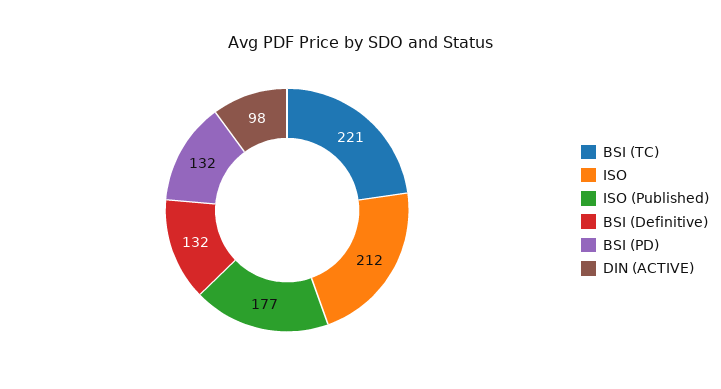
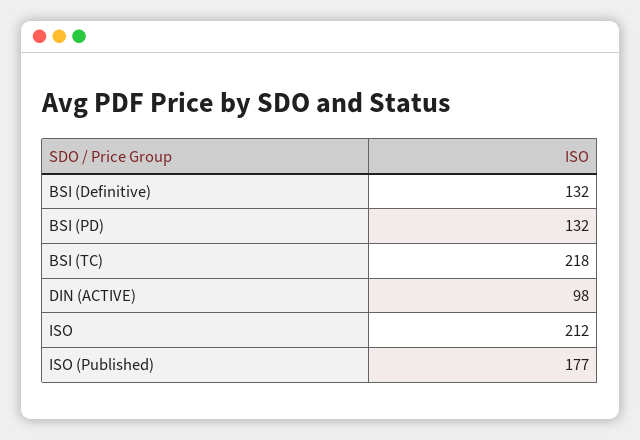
  {
-   "BSI (TC)": 221,
+   "BSI (TC)": 218,
    "ISO": 212,
    "ISO (Published)": 177,
    "BSI (Definitive)": 132,
    "BSI (PD)": 132,
    "DIN (ACTIVE)": 98
  }

